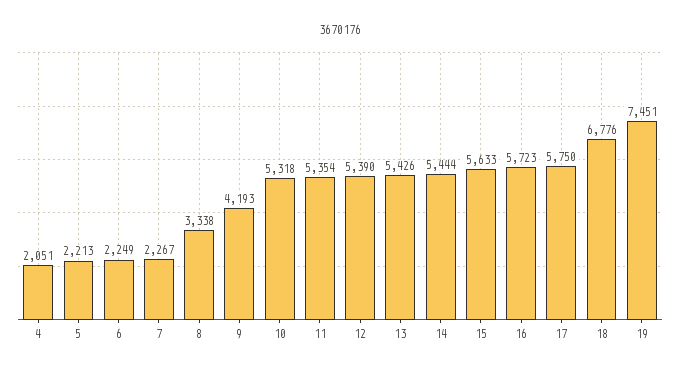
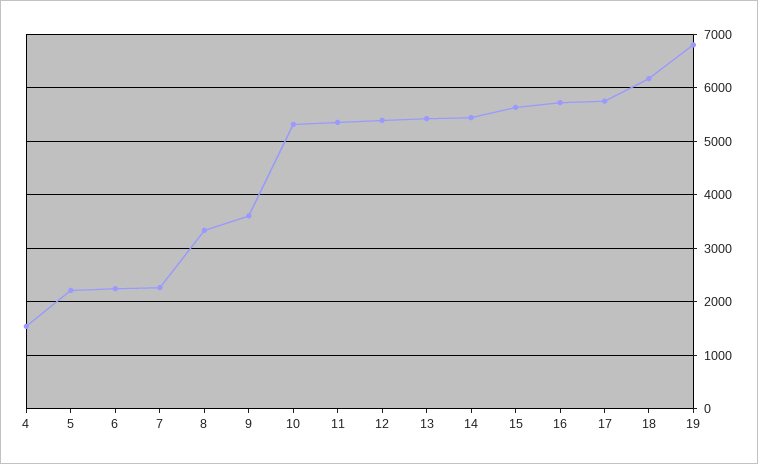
  {
-   "4": 2051,
+   "4": 1600,
    "5": 2213,
    "6": 2249,
    "7": 2267,
    "8": 3338,
-   "9": 4193,
+   "9": 3600,
    "10": 5318,
    "11": 5354,
    "12": 5390,
    "13": 5426,
    "14": 5444,
    "15": 5633,
    "16": 5723,
    "17": 5750,
-   "18": 6776,
+   "18": 6200,
-   "19": 7451
+   "19": 6800
  }

